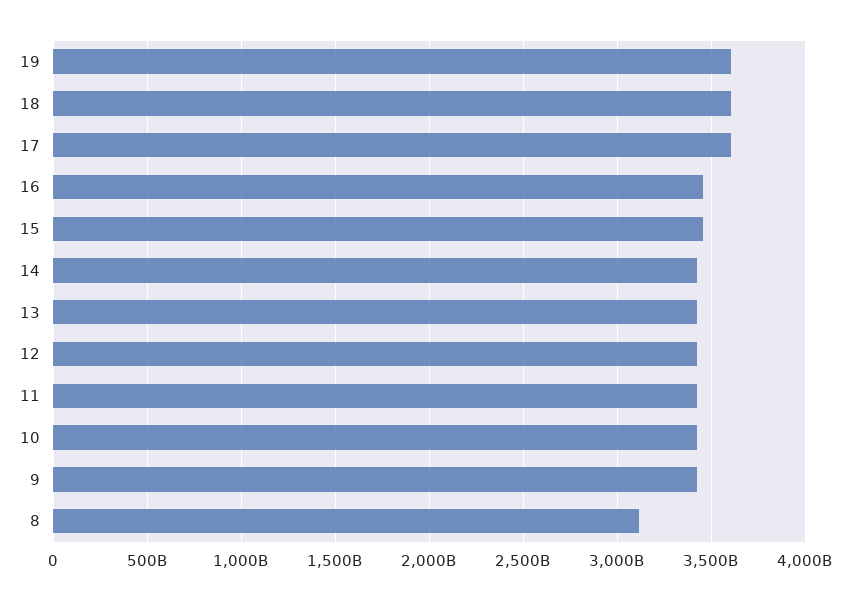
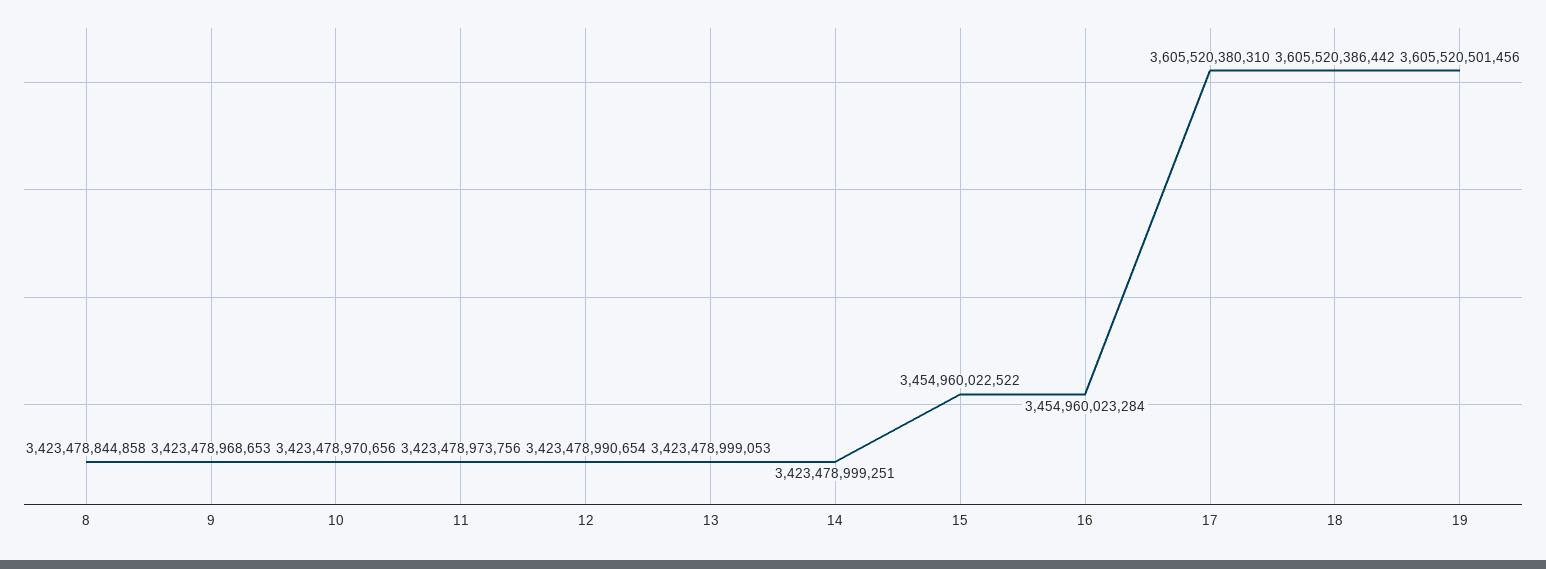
  {
    "19": 3605520501456,
    "18": 3605520386442,
    "17": 3605520380310,
    "16": 3454960023284,
    "15": 3454960022522,
    "14": 3423478999251,
    "13": 3423478999053,
    "12": 3423478990654,
    "11": 3423478973756,
    "10": 3423478970656,
    "9": 3423478968653,
-   "8": 3100000000000
+   "8": 3423478844858
  }

